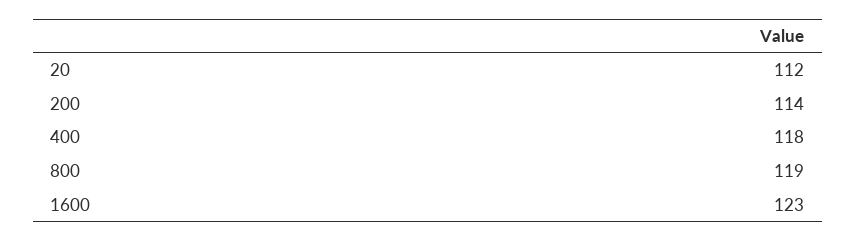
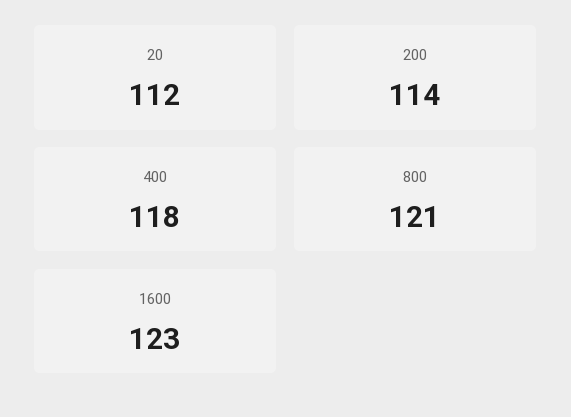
  {
    "20": 112,
    "200": 114,
    "400": 118,
-   "800": 119,
+   "800": 121,
    "1600": 123
  }

